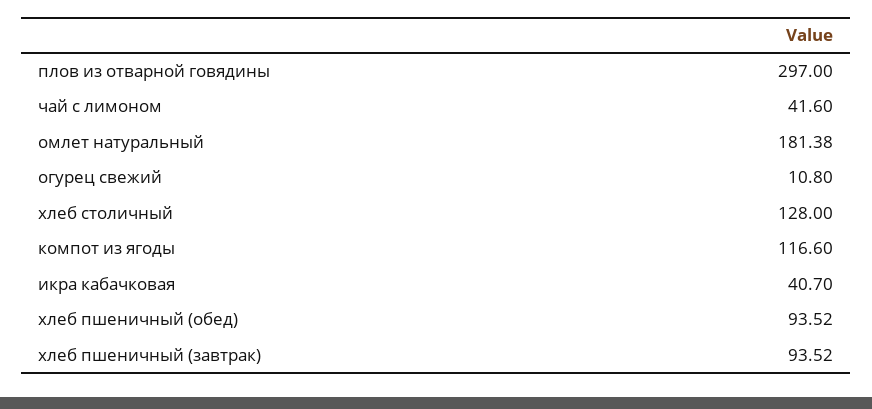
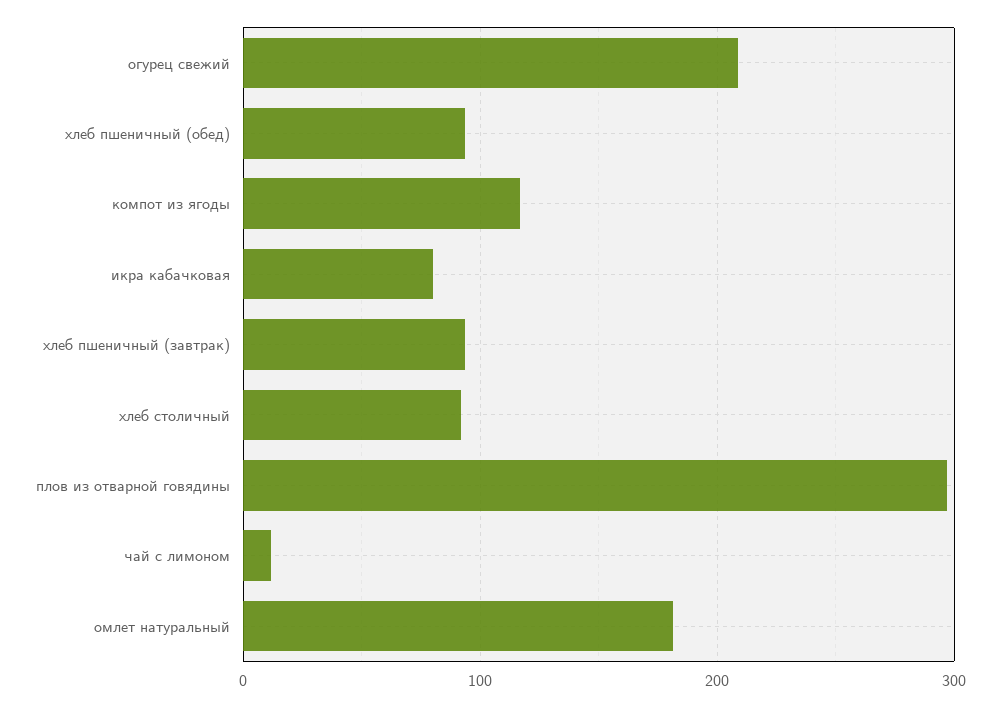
  {
    "плов из отварной говядины": 297,
-   "чай с лимоном": 41.6,
+   "чай с лимоном": 10,
    "омлет натуральный": 181.38,
-   "огурец свежий": 10.8,
+   "огурец свежий": 210,
-   "хлеб столичный": 128,
+   "хлеб столичный": 90,
    "компот из ягоды": 116.6,
-   "икра кабачковая": 40.7,
+   "икра кабачковая": 80,
    "хлеб пшеничный (обед)": 93.52,
    "хлеб пшеничный (завтрак)": 93.52
  }

